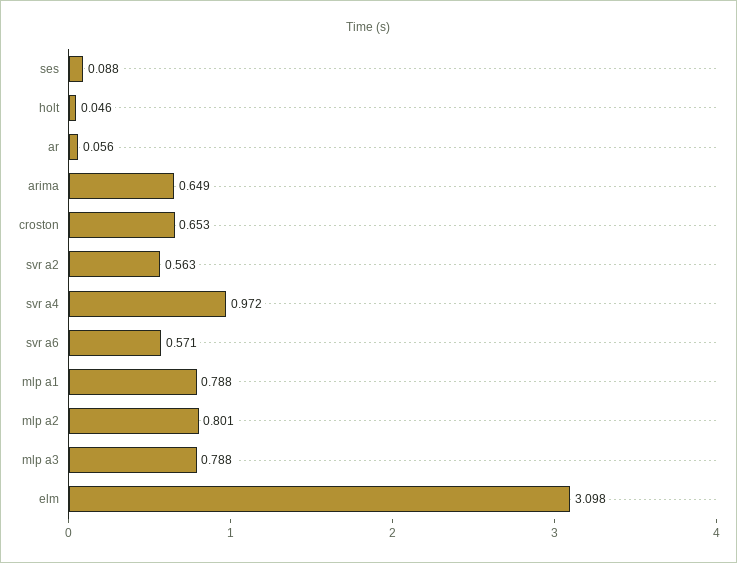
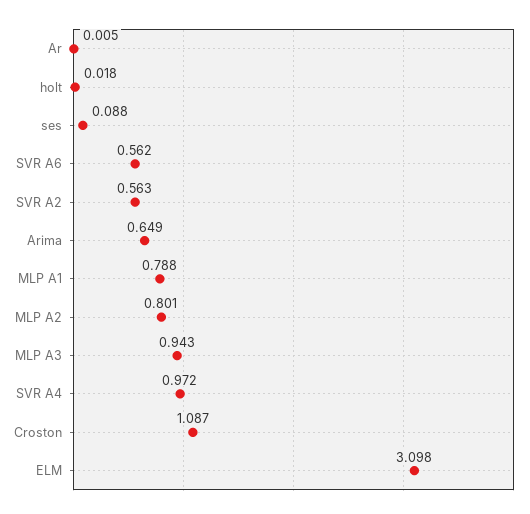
  {
    "ses": 0.088,
-   "holt": 0.046,
+   "holt": 0.018,
-   "ar": 0.056,
+   "ar": 0.005,
    "arima": 0.649,
-   "croston": 0.653,
+   "croston": 1.087,
    "svr a2": 0.563,
    "svr a4": 0.972,
-   "svr a6": 0.571,
+   "svr a6": 0.562,
    "mlp a1": 0.788,
    "mlp a2": 0.801,
-   "mlp a3": 0.788,
+   "mlp a3": 0.943,
    "elm": 3.098
  }

